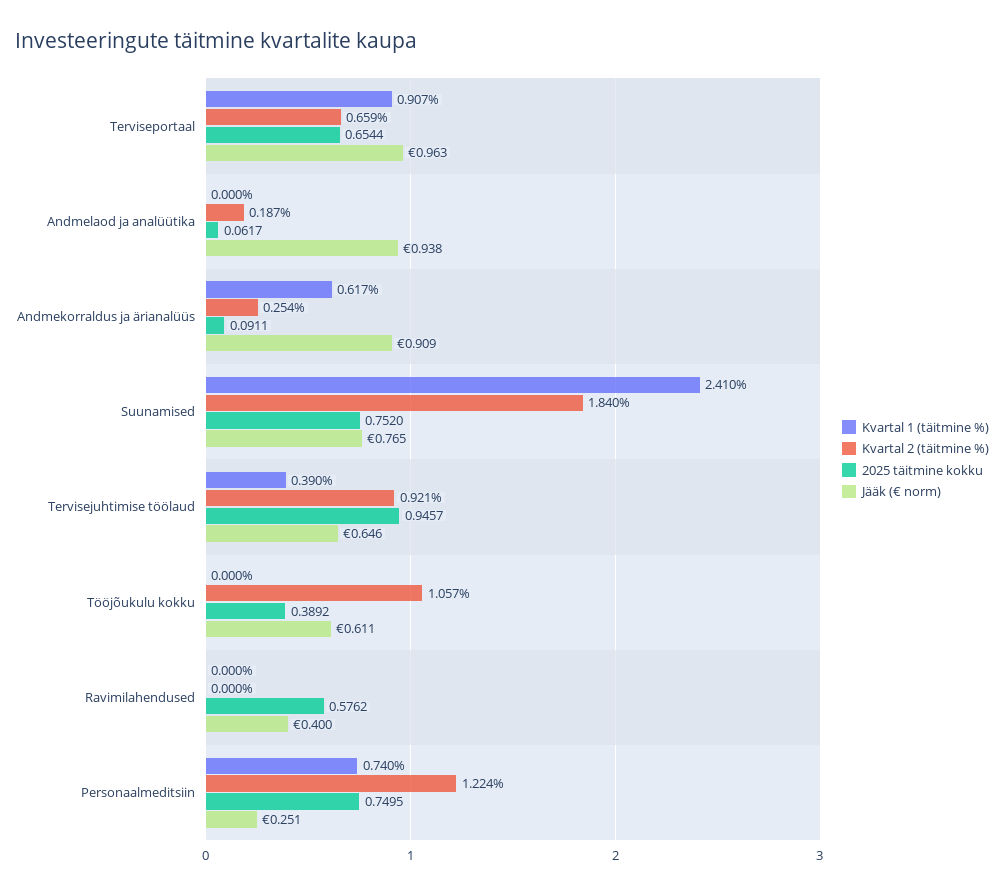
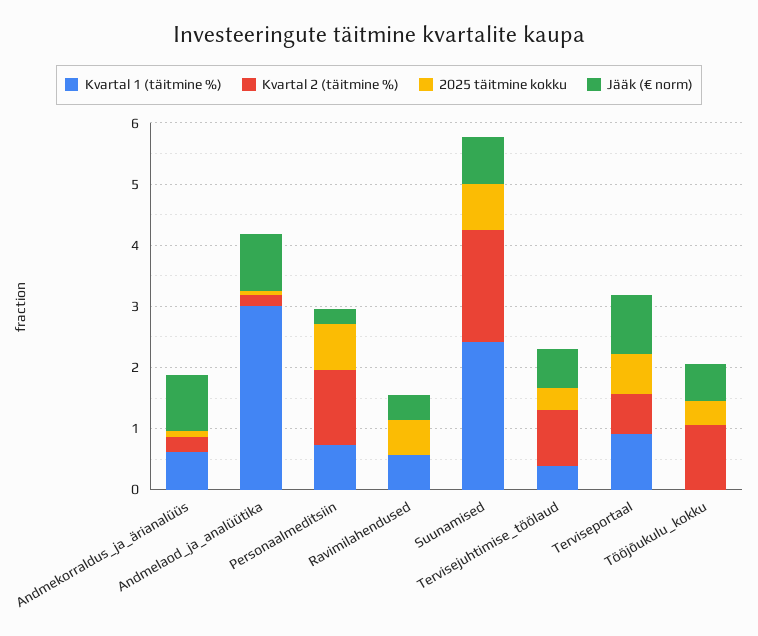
  {
    "Kvartal 1 (täitmine %)": {
      "Terviseportaal": 0.907,
-     "Andmelaod ja analüütika": 0,
+     "Andmelaod ja analüütika": 3,
      "Andmekorraldus ja ärianalüüs": 0.617,
      "Suunamised": 2.41,
      "Tervisejuhtimise töölaud": 0.39,
      "Tööjõukulu kokku": 0,
-     "Ravimilahendused": 0,
+     "Ravimilahendused": 0.6,
      "Personaalmeditsiin": 0.74
    },
    "Kvartal 2 (täitmine %)": {
      "Terviseportaal": 0.659,
      "Andmelaod ja analüütika": 0.187,
      "Andmekorraldus ja ärianalüüs": 0.254,
      "Suunamised": 1.84,
      "Tervisejuhtimise töölaud": 0.921,
      "Tööjõukulu kokku": 1.057,
      "Ravimilahendused": 0,
      "Personaalmeditsiin": 1.224
    },
    "2025 täitmine kokku": {
      "Terviseportaal": 0.6544,
      "Andmelaod ja analüütika": 0.0617,
      "Andmekorraldus ja ärianalüüs": 0.0911,
      "Suunamised": 0.752,
-     "Tervisejuhtimise töölaud": 0.9457,
+     "Tervisejuhtimise töölaud": 0.4,
      "Tööjõukulu kokku": 0.3892,
      "Ravimilahendused": 0.5762,
      "Personaalmeditsiin": 0.7495
    },
    "Jääk (€ norm)": {
      "Terviseportaal": 0.963,
      "Andmelaod ja analüütika": 0.938,
      "Andmekorraldus ja ärianalüüs": 0.909,
      "Suunamised": 0.765,
      "Tervisejuhtimise töölaud": 0.646,
      "Tööjõukulu kokku": 0.611,
      "Ravimilahendused": 0.4,
      "Personaalmeditsiin": 0.251
    }
  }

